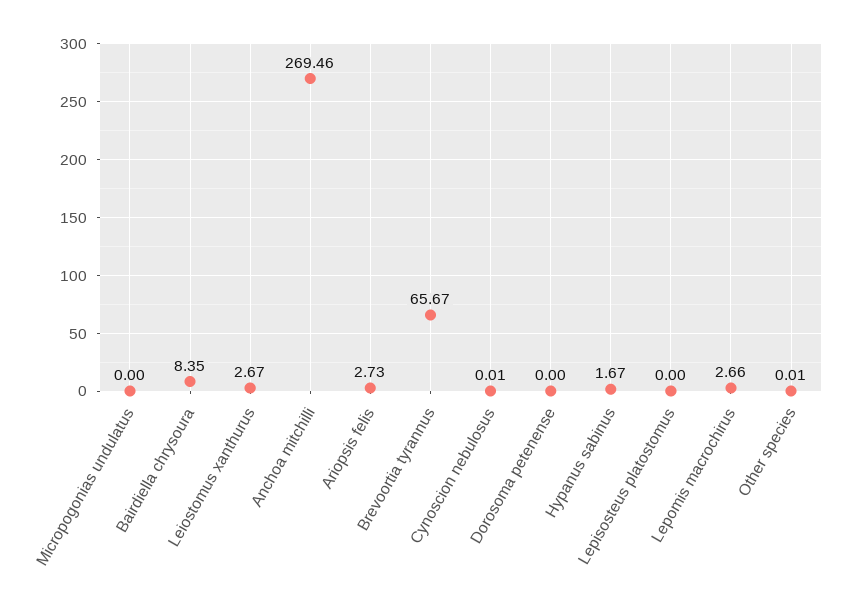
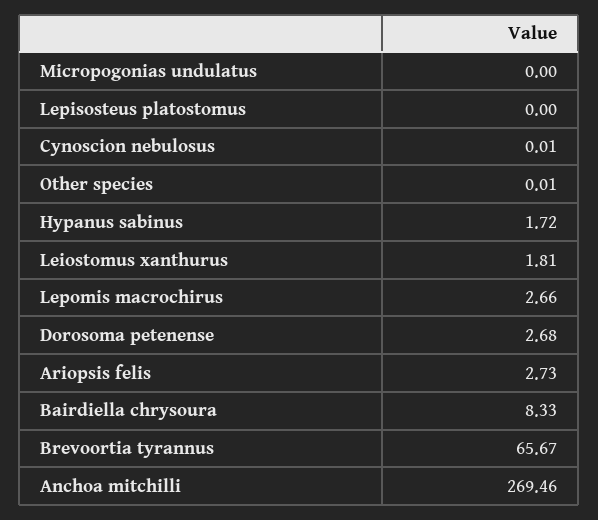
  {
    "Micropogonias undulatus": 0,
-   "Bairdiella chrysoura": 8.35,
+   "Bairdiella chrysoura": 8.33,
-   "Leiostomus xanthurus": 2.67,
+   "Leiostomus xanthurus": 1.81,
    "Anchoa mitchilli": 269.46,
    "Ariopsis felis": 2.73,
    "Brevoortia tyrannus": 65.67,
    "Cynoscion nebulosus": 0.01,
-   "Dorosoma petenense": 0,
+   "Dorosoma petenense": 2.68,
-   "Hypanus sabinus": 1.67,
+   "Hypanus sabinus": 1.72,
    "Lepisosteus platostomus": 0,
    "Lepomis macrochirus": 2.66,
    "Other species": 0.01
  }

